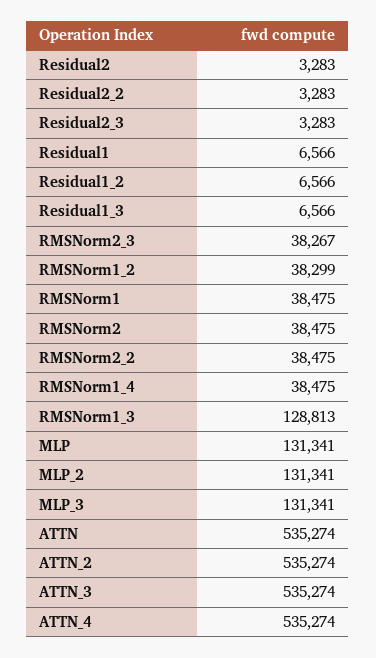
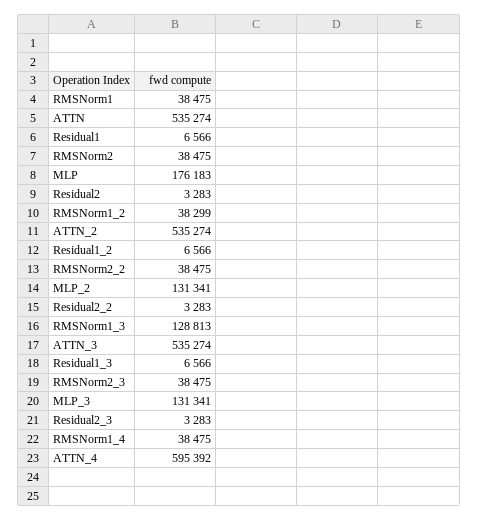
  {
    "Residual2": 3283,
    "Residual2_2": 3283,
    "Residual2_3": 3283,
    "Residual1": 6566,
    "Residual1_2": 6566,
    "Residual1_3": 6566,
-   "RMSNorm2_3": 38267,
+   "RMSNorm2_3": 38475,
    "RMSNorm1_2": 38299,
    "RMSNorm1": 38475,
    "RMSNorm2": 38475,
    "RMSNorm2_2": 38475,
    "RMSNorm1_4": 38475,
    "RMSNorm1_3": 128813,
-   "MLP": 131341,
+   "MLP": 176183,
    "MLP_2": 131341,
    "MLP_3": 131341,
    "ATTN": 535274,
    "ATTN_2": 535274,
    "ATTN_3": 535274,
-   "ATTN_4": 535274
+   "ATTN_4": 595392
  }

